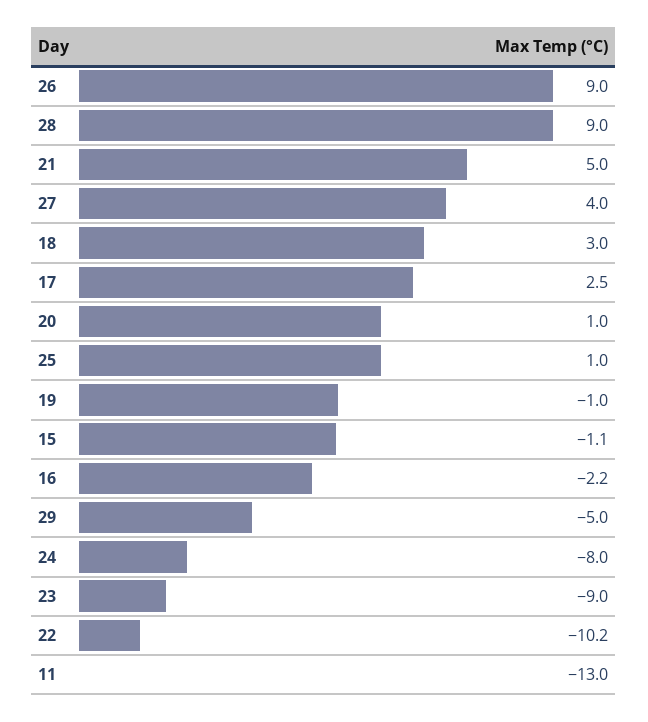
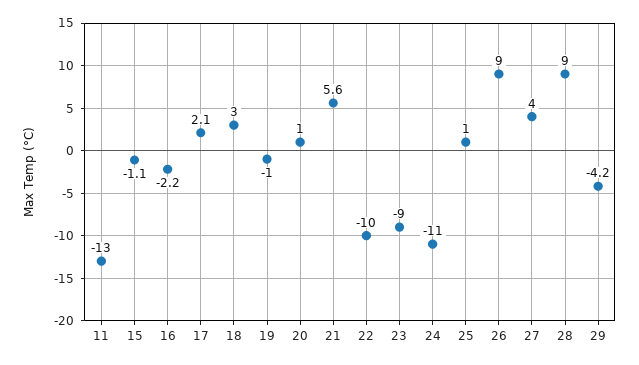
  {
    "26": 9,
    "28": 9,
-   "21": 5,
+   "21": 5.6,
    "27": 4,
    "18": 3,
-   "17": 2.5,
+   "17": 2.1,
    "20": 1,
    "25": 1,
    "19": -1,
    "15": -1.1,
    "16": -2.2,
-   "29": -5,
+   "29": -4.2,
-   "24": -8,
+   "24": -11,
    "23": -9,
-   "22": -10.2,
+   "22": -10,
    "11": -13
  }

